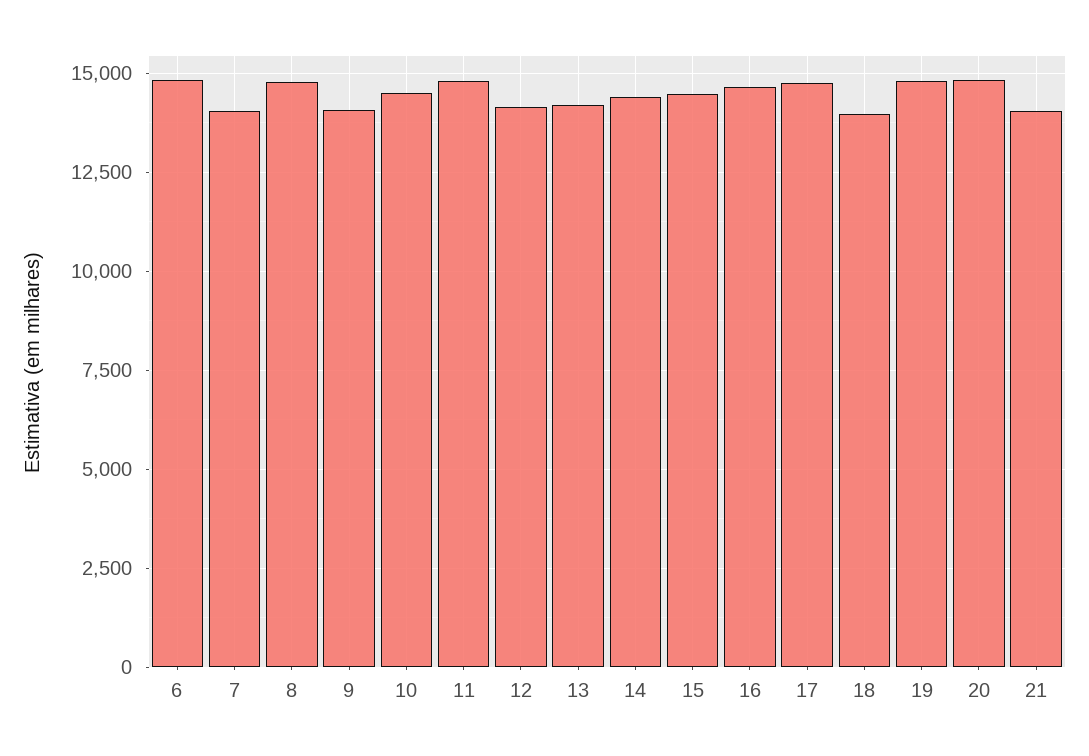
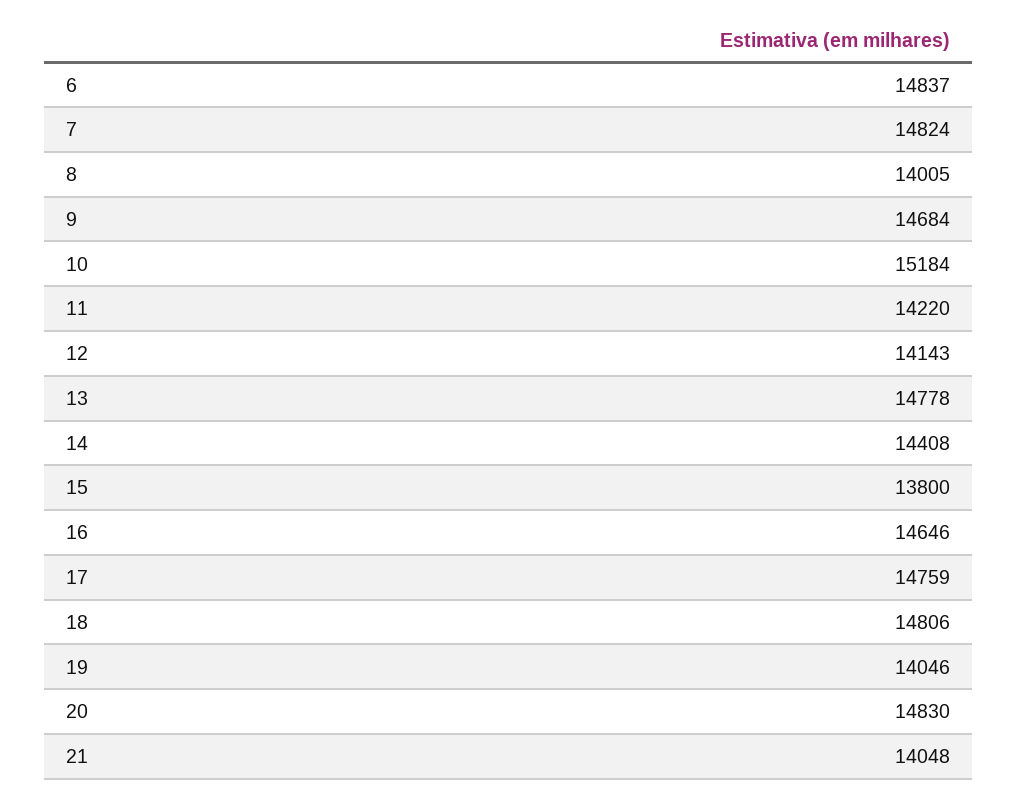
  {
    "6": 14837,
-   "7": 14000,
+   "7": 14824,
-   "8": 14750,
+   "8": 14005,
-   "9": 14000,
+   "9": 14684,
-   "10": 14500,
+   "10": 15184,
-   "11": 14750,
+   "11": 14220,
    "12": 14143,
-   "13": 14250,
+   "13": 14778,
    "14": 14408,
-   "15": 14500,
+   "15": 13800,
    "16": 14646,
    "17": 14759,
-   "18": 14000,
+   "18": 14806,
-   "19": 14750,
+   "19": 14046,
    "20": 14830,
    "21": 14048
  }

